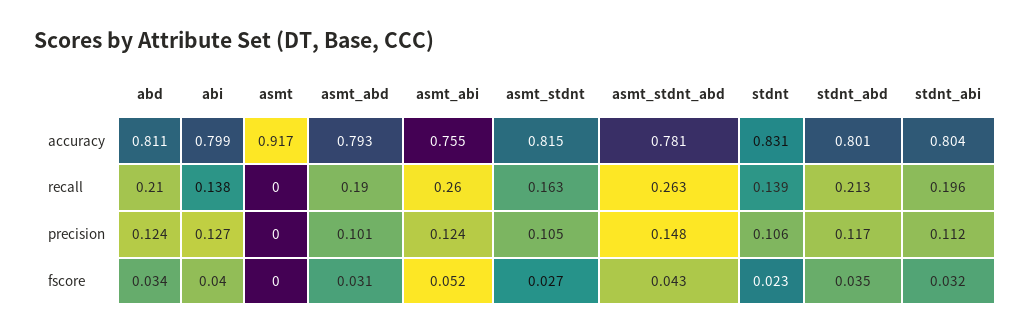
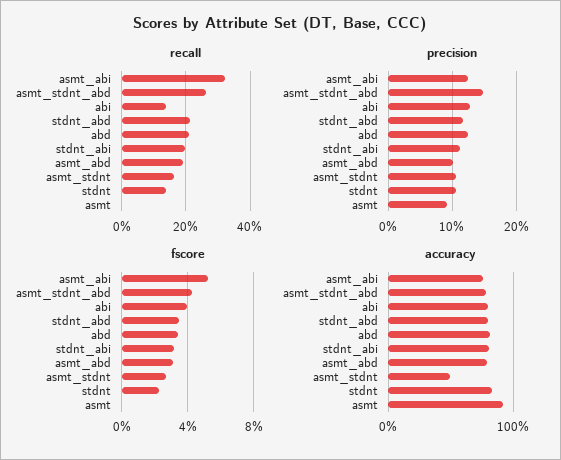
  {
    "accuracy": {
      "abd": 0.811,
      "abi": 0.799,
      "asmt": 0.917,
      "asmt_abd": 0.793,
      "asmt_abi": 0.755,
-     "asmt_stdnt": 0.815,
+     "asmt_stdnt": 0.5,
      "asmt_stdnt_abd": 0.781,
      "stdnt": 0.831,
      "stdnt_abd": 0.801,
      "stdnt_abi": 0.804
    },
    "recall": {
      "abd": 0.21,
      "abi": 0.138,
      "asmt": 0,
      "asmt_abd": 0.19,
-     "asmt_abi": 0.26,
+     "asmt_abi": 0.32,
      "asmt_stdnt": 0.163,
      "asmt_stdnt_abd": 0.263,
      "stdnt": 0.139,
      "stdnt_abd": 0.213,
      "stdnt_abi": 0.196
    },
    "precision": {
      "abd": 0.124,
      "abi": 0.127,
-     "asmt": 0,
+     "asmt": 0.09,
      "asmt_abd": 0.101,
      "asmt_abi": 0.124,
      "asmt_stdnt": 0.105,
      "asmt_stdnt_abd": 0.148,
      "stdnt": 0.106,
      "stdnt_abd": 0.117,
      "stdnt_abi": 0.112
    },
    "fscore": {
      "abd": 0.034,
      "abi": 0.04,
      "asmt": 0,
      "asmt_abd": 0.031,
      "asmt_abi": 0.052,
      "asmt_stdnt": 0.027,
      "asmt_stdnt_abd": 0.043,
      "stdnt": 0.023,
      "stdnt_abd": 0.035,
      "stdnt_abi": 0.032
    }
  }

